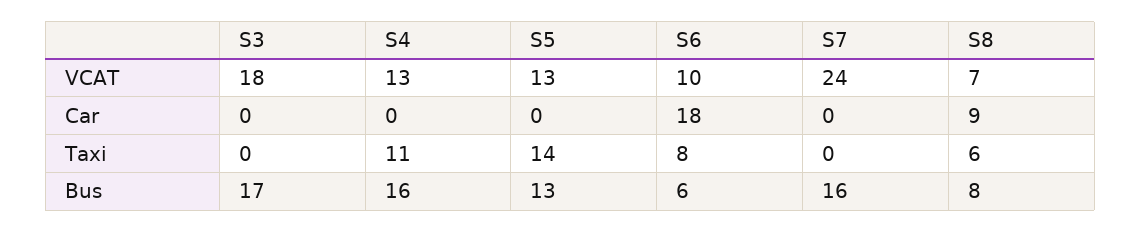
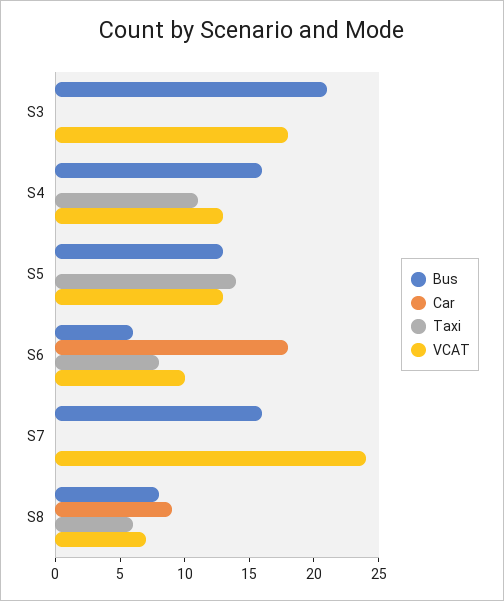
  {
    "VCAT": {
      "S3": 18,
      "S4": 13,
      "S5": 13,
      "S6": 10,
      "S7": 24,
      "S8": 7
    },
    "Car": {
      "S3": 0,
      "S4": 0,
      "S5": 0,
      "S6": 18,
      "S7": 0,
      "S8": 9
    },
    "Taxi": {
      "S3": 0,
      "S4": 11,
      "S5": 14,
      "S6": 8,
      "S7": 0,
      "S8": 6
    },
    "Bus": {
-     "S3": 17,
+     "S3": 21,
      "S4": 16,
      "S5": 13,
      "S6": 6,
      "S7": 16,
      "S8": 8
    }
  }

